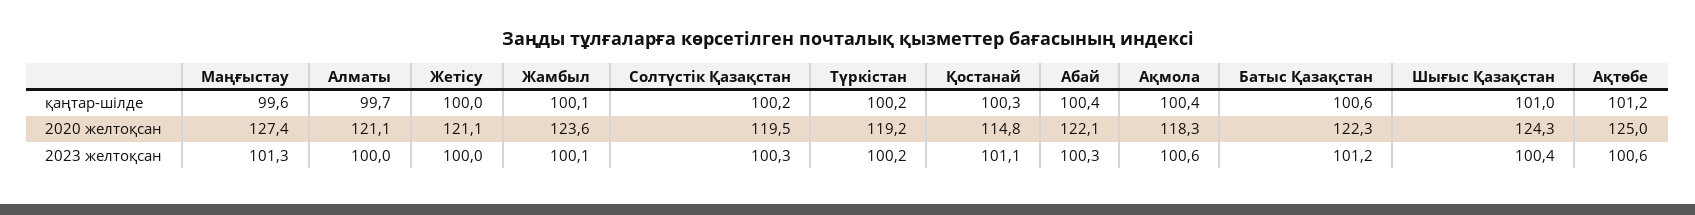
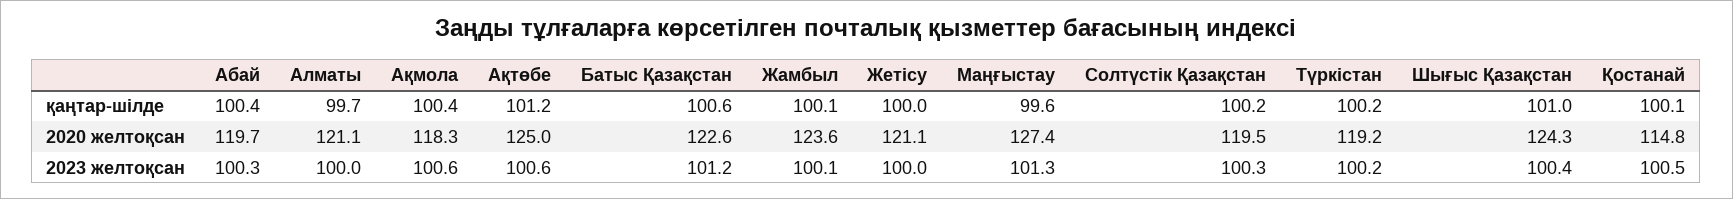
  {
    "Маңғыстау": {
      "қаңтар-шілде": 99.6,
      "2020 желтоқсан": 127.4,
      "2023 желтоқсан": 101.3
    },
    "Алматы": {
      "қаңтар-шілде": 99.7,
      "2020 желтоқсан": 121.1,
      "2023 желтоқсан": 100
    },
    "Жетісу": {
      "қаңтар-шілде": 100,
      "2020 желтоқсан": 121.1,
      "2023 желтоқсан": 100
    },
    "Жамбыл": {
      "қаңтар-шілде": 100.1,
      "2020 желтоқсан": 123.6,
      "2023 желтоқсан": 100.1
    },
    "Солтүстік Қазақстан": {
      "қаңтар-шілде": 100.2,
      "2020 желтоқсан": 119.5,
      "2023 желтоқсан": 100.3
    },
    "Түркістан": {
      "қаңтар-шілде": 100.2,
      "2020 желтоқсан": 119.2,
      "2023 желтоқсан": 100.2
    },
    "Қостанай": {
-     "қаңтар-шілде": 100.3,
+     "қаңтар-шілде": 100.1,
      "2020 желтоқсан": 114.8,
-     "2023 желтоқсан": 101.1
+     "2023 желтоқсан": 100.5
    },
    "Абай": {
      "қаңтар-шілде": 100.4,
-     "2020 желтоқсан": 122.1,
+     "2020 желтоқсан": 119.7,
      "2023 желтоқсан": 100.3
    },
    "Ақмола": {
      "қаңтар-шілде": 100.4,
      "2020 желтоқсан": 118.3,
      "2023 желтоқсан": 100.6
    },
    "Батыс Қазақстан": {
      "қаңтар-шілде": 100.6,
-     "2020 желтоқсан": 122.3,
+     "2020 желтоқсан": 122.6,
      "2023 желтоқсан": 101.2
    },
    "Шығыс Қазақстан": {
      "қаңтар-шілде": 101,
      "2020 желтоқсан": 124.3,
      "2023 желтоқсан": 100.4
    },
    "Ақтөбе": {
      "қаңтар-шілде": 101.2,
      "2020 желтоқсан": 125,
      "2023 желтоқсан": 100.6
    }
  }

